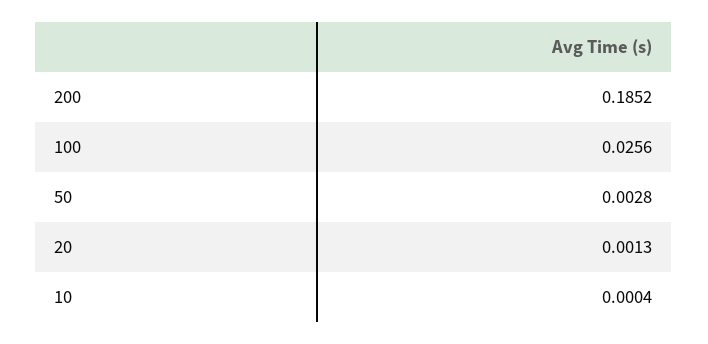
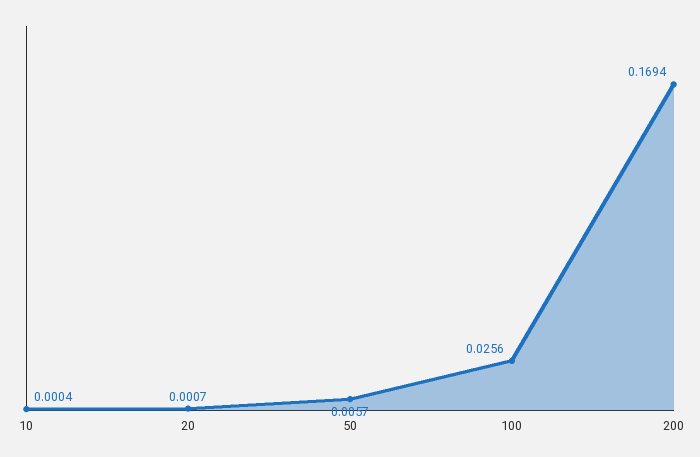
  {
-   "200": 0.1852,
+   "200": 0.1694,
    "100": 0.0256,
-   "50": 0.0028,
+   "50": 0.0057,
-   "20": 0.0013,
+   "20": 0.0007,
    "10": 0.0004
  }

